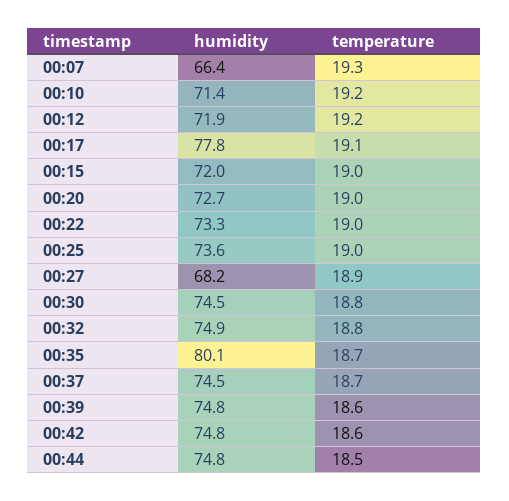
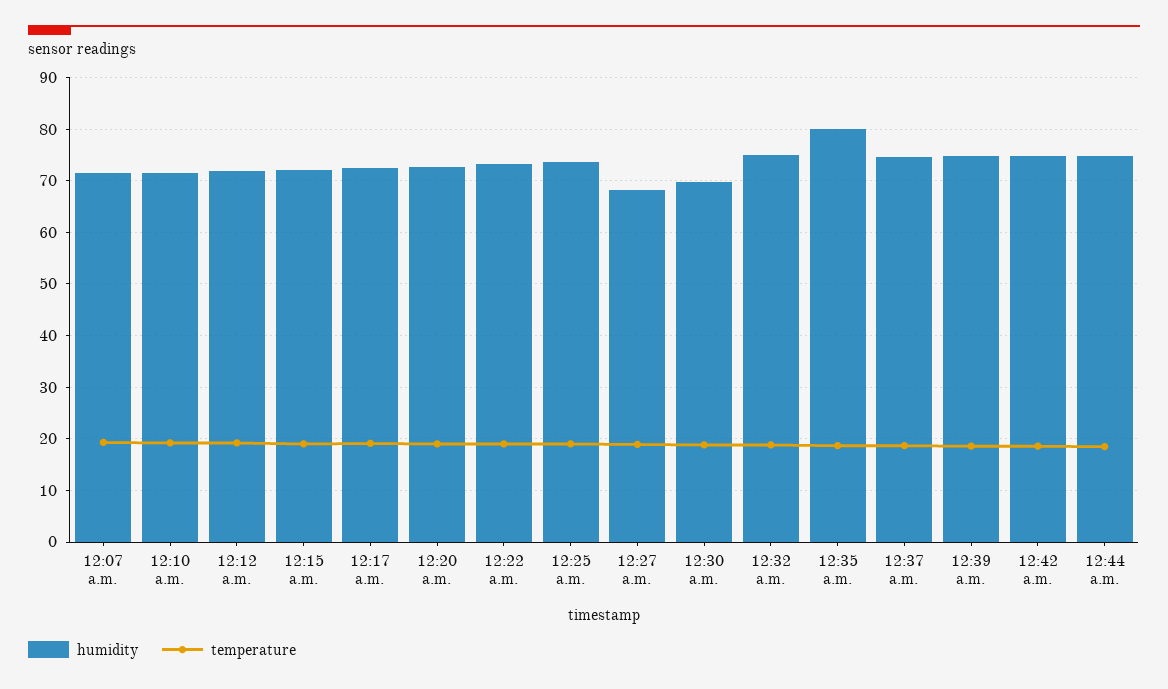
  {
    "humidity": {
-     "00:07": 66.4,
+     "00:07": 72,
      "00:10": 71.4,
      "00:12": 71.9,
-     "00:17": 77.8,
+     "00:17": 72,
      "00:15": 72,
      "00:20": 72.7,
      "00:22": 73.3,
      "00:25": 73.6,
      "00:27": 68.2,
-     "00:30": 74.5,
+     "00:30": 70,
      "00:32": 74.9,
      "00:35": 80.1,
      "00:37": 74.5,
      "00:39": 74.8,
      "00:42": 74.8,
      "00:44": 74.8
    },
    "temperature": {
      "00:07": 19.3,
      "00:10": 19.2,
      "00:12": 19.2,
      "00:17": 19.1,
      "00:15": 19,
      "00:20": 19,
      "00:22": 19,
      "00:25": 19,
      "00:27": 18.9,
      "00:30": 18.8,
      "00:32": 18.8,
      "00:35": 18.7,
      "00:37": 18.7,
      "00:39": 18.6,
      "00:42": 18.6,
      "00:44": 18.5
    }
  }

